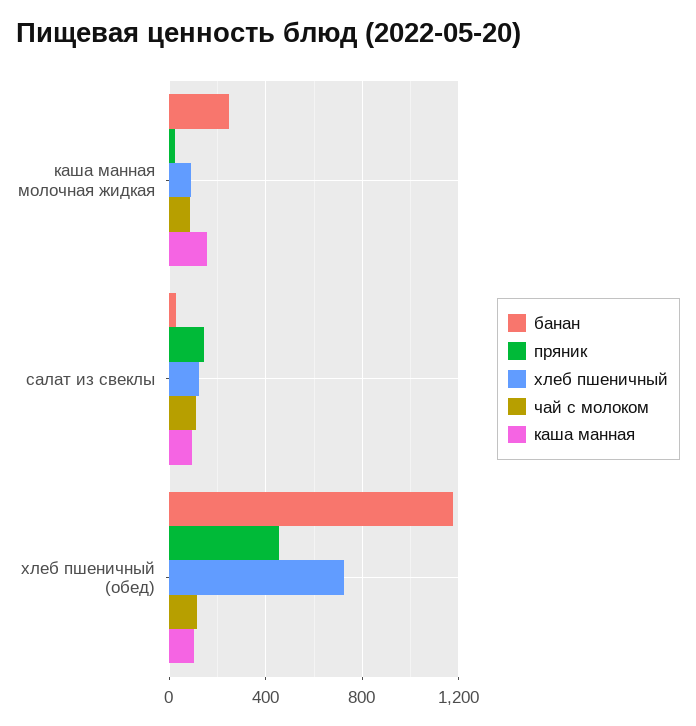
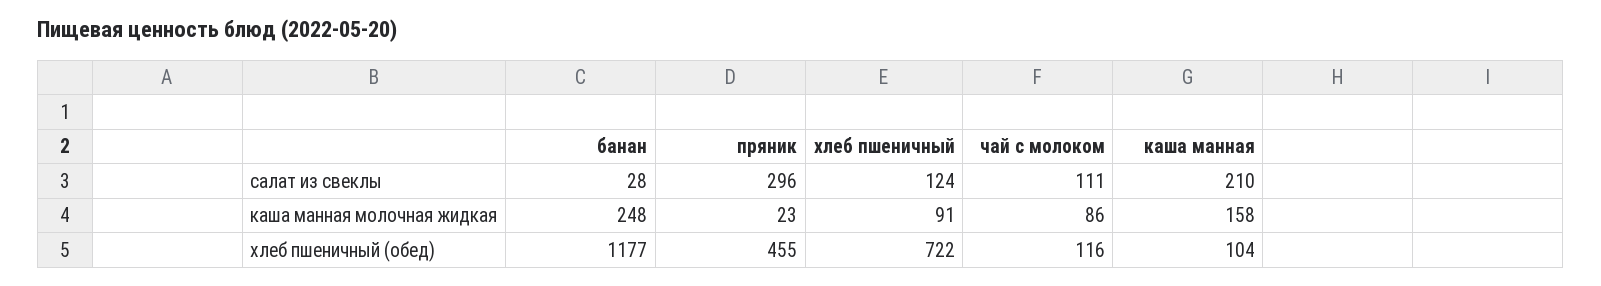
  {
    "банан": {
      "каша манная молочная жидкая": 248,
      "салат из свеклы": 28,
      "хлеб пшеничный (обед)": 1177
    },
    "пряник": {
      "каша манная молочная жидкая": 23,
-     "салат из свеклы": 150,
+     "салат из свеклы": 296,
      "хлеб пшеничный (обед)": 455
    },
    "хлеб пшеничный": {
      "каша манная молочная жидкая": 91,
      "салат из свеклы": 124,
      "хлеб пшеничный (обед)": 722
    },
    "чай с молоком": {
      "каша манная молочная жидкая": 86,
      "салат из свеклы": 111,
      "хлеб пшеничный (обед)": 116
    },
    "каша манная": {
      "каша манная молочная жидкая": 158,
-     "салат из свеклы": 100,
+     "салат из свеклы": 210,
      "хлеб пшеничный (обед)": 104
    }
  }

